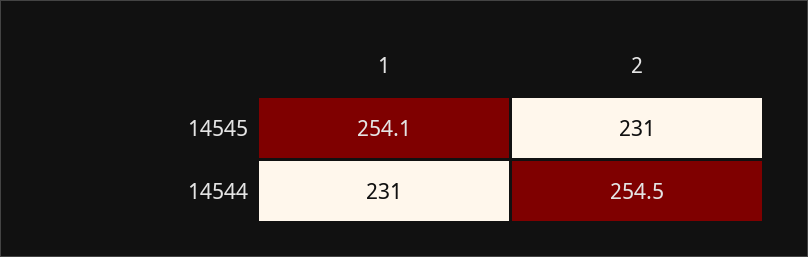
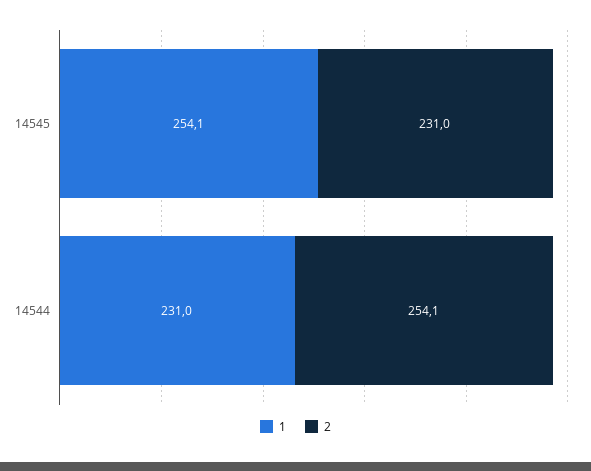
  {
    "1": {
      "14545": 254.1,
      "14544": 231
    },
    "2": {
      "14545": 231,
-     "14544": 254.5
+     "14544": 254.1
    }
  }

